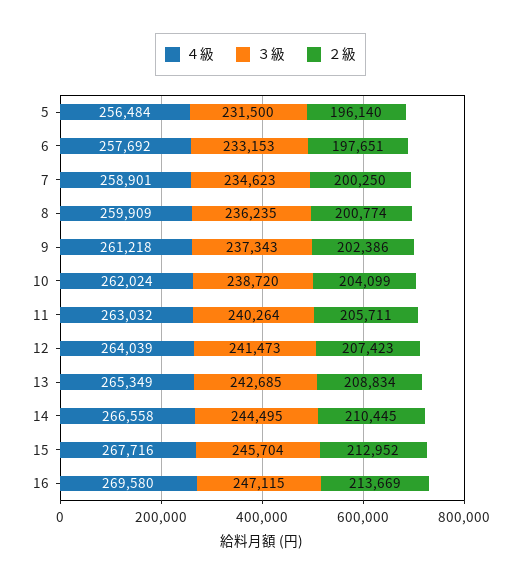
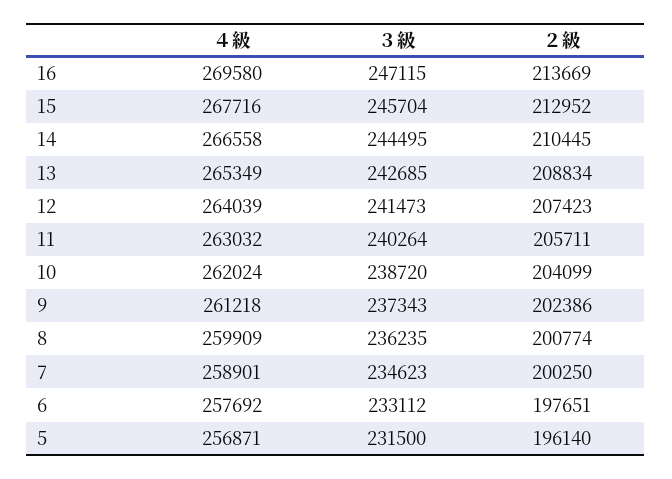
  {
    "４級": {
-     "5": 256484,
+     "5": 256871,
      "6": 257692,
      "7": 258901,
      "8": 259909,
      "9": 261218,
      "10": 262024,
      "11": 263032,
      "12": 264039,
      "13": 265349,
      "14": 266558,
      "15": 267716,
      "16": 269580
    },
    "３級": {
      "5": 231500,
-     "6": 233153,
+     "6": 233112,
      "7": 234623,
      "8": 236235,
      "9": 237343,
      "10": 238720,
      "11": 240264,
      "12": 241473,
      "13": 242685,
      "14": 244495,
      "15": 245704,
      "16": 247115
    },
    "２級": {
      "5": 196140,
      "6": 197651,
      "7": 200250,
      "8": 200774,
      "9": 202386,
      "10": 204099,
      "11": 205711,
      "12": 207423,
      "13": 208834,
      "14": 210445,
      "15": 212952,
      "16": 213669
    }
  }

